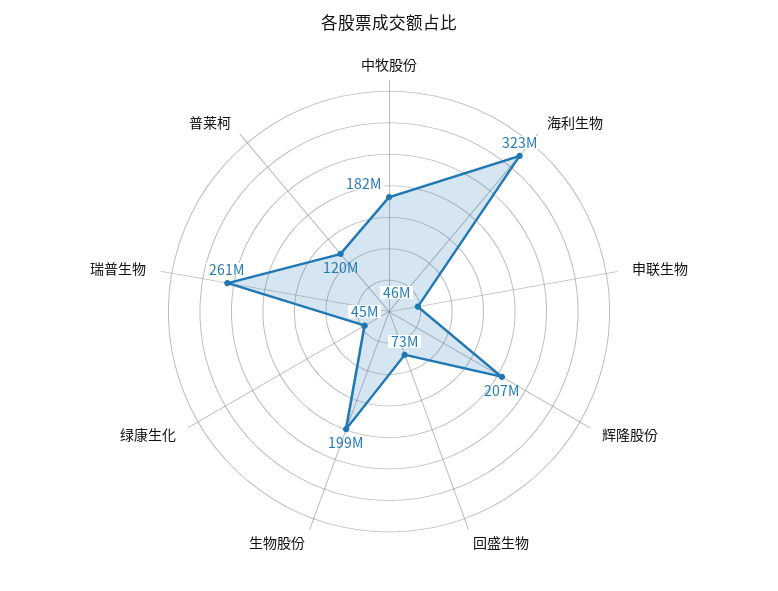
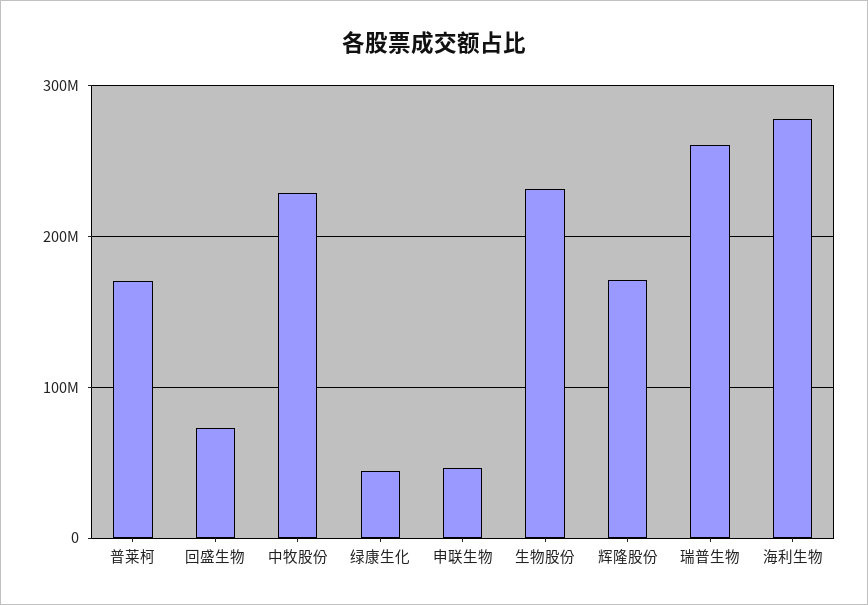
  {
-   "中牧股份": 182000000,
+   "中牧股份": 230000000,
-   "海利生物": 323000000,
+   "海利生物": 280000000,
    "申联生物": 46000000,
-   "辉隆股份": 207000000,
+   "辉隆股份": 170000000,
    "回盛生物": 73000000,
-   "生物股份": 199000000,
+   "生物股份": 230000000,
    "绿康生化": 45000000,
    "瑞普生物": 261000000,
-   "普莱柯": 120000000
+   "普莱柯": 170000000
  }

